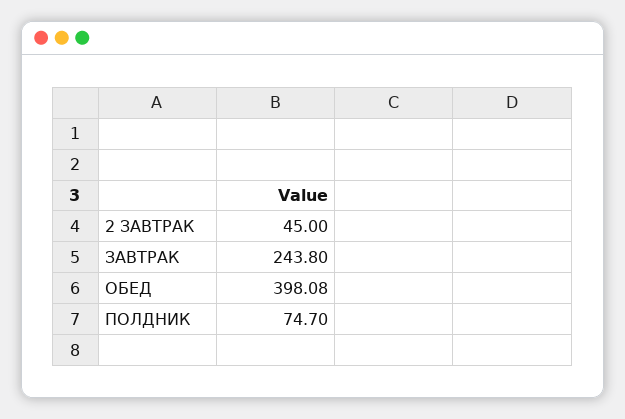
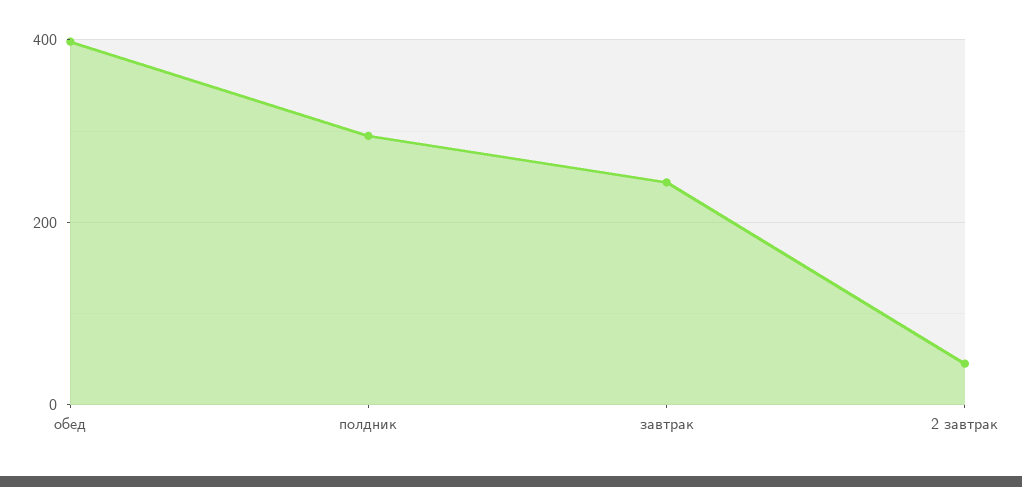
  {
    "2 ЗАВТРАК": 45,
    "ЗАВТРАК": 243.8,
    "ОБЕД": 398.08,
-   "ПОЛДНИК": 74.7
+   "ПОЛДНИК": 300
  }

